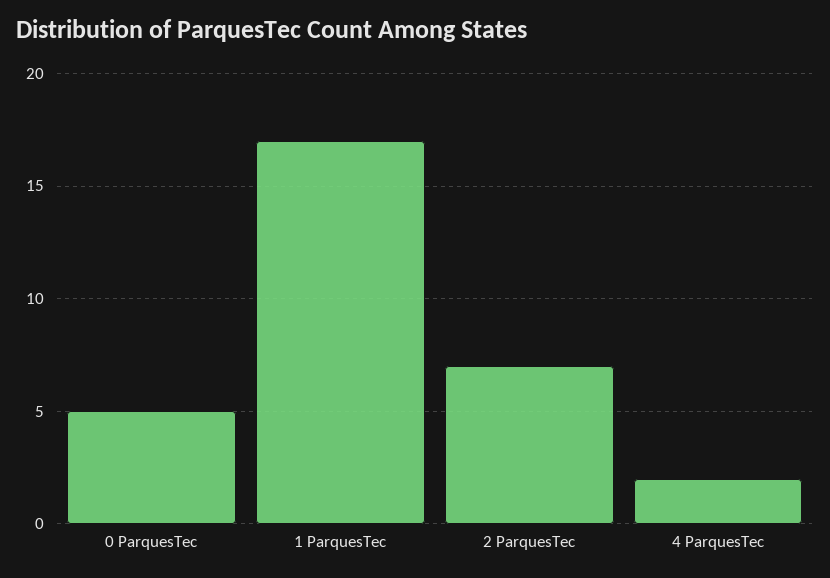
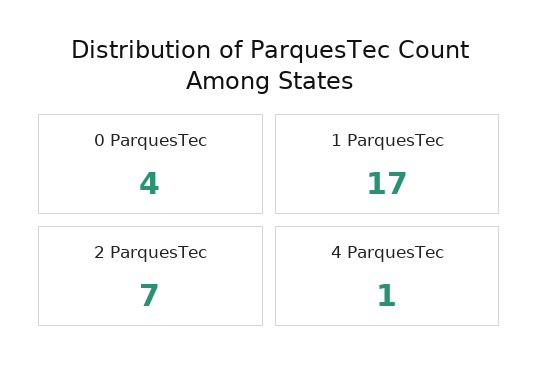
  {
-   "0 ParquesTec": 5,
+   "0 ParquesTec": 4,
    "1 ParquesTec": 17,
    "2 ParquesTec": 7,
-   "4 ParquesTec": 2
+   "4 ParquesTec": 1
  }

